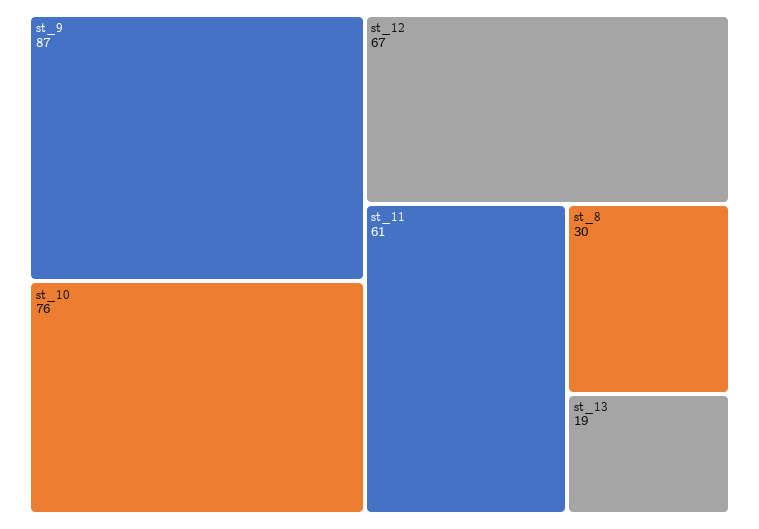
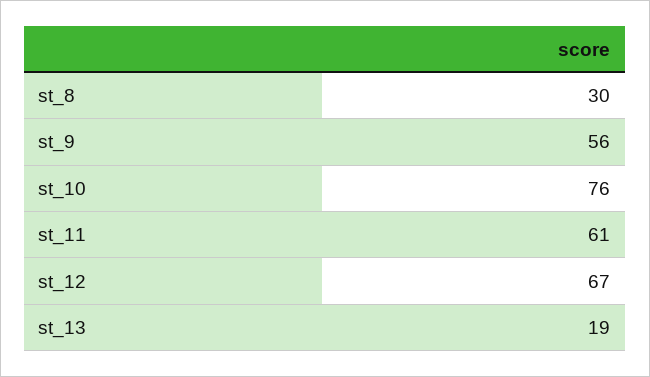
  {
-   "st_9": 87,
+   "st_9": 56,
    "st_10": 76,
    "st_12": 67,
    "st_11": 61,
    "st_8": 30,
    "st_13": 19
  }

